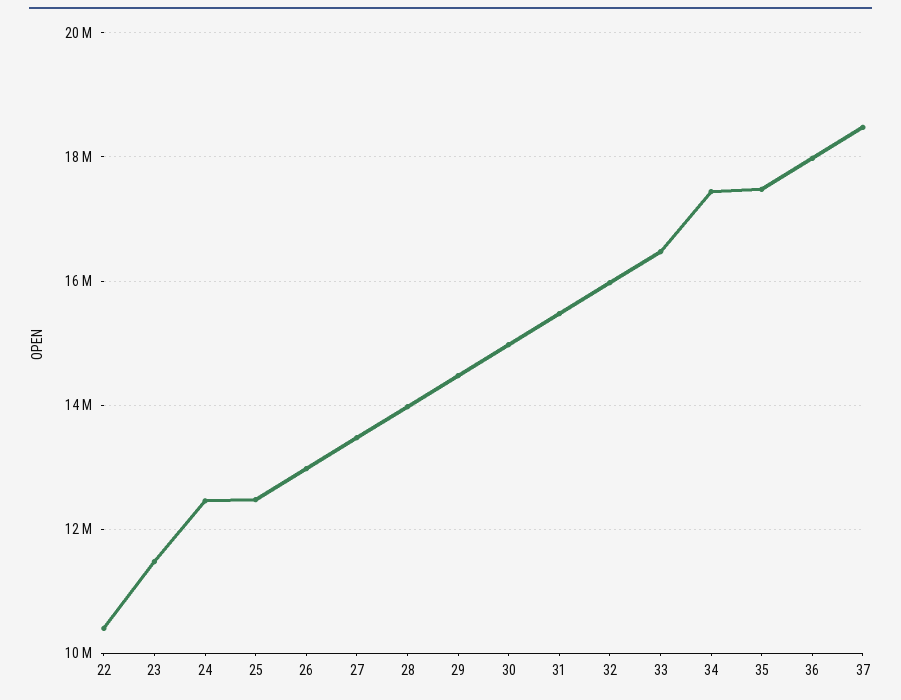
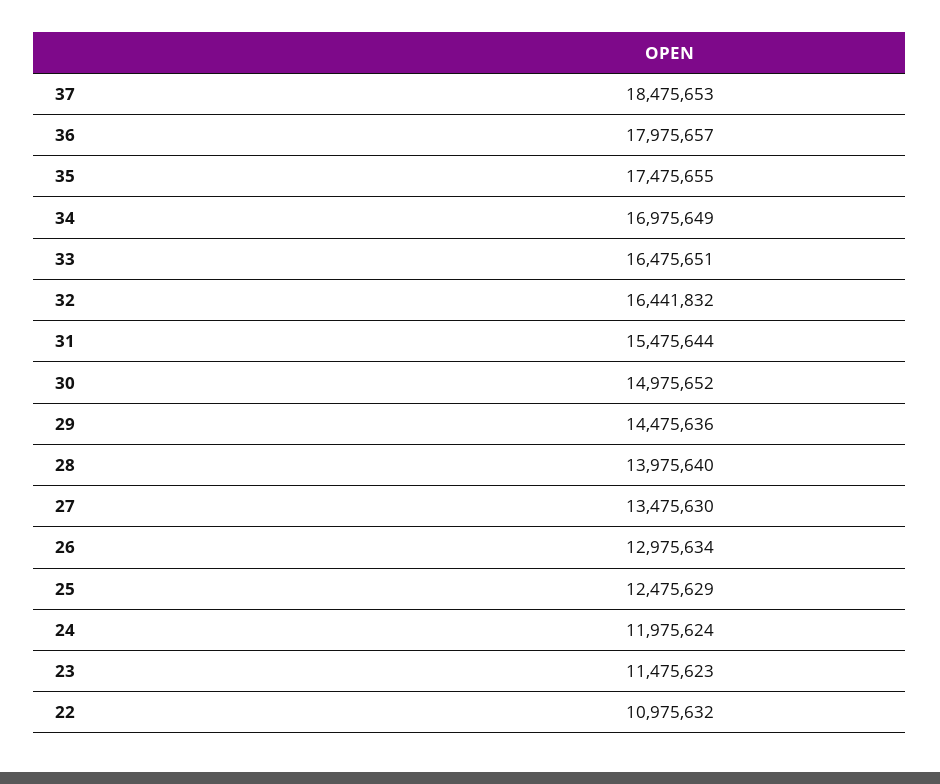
  {
-   "22": 10400000,
+   "22": 10975632,
    "23": 11475623,
-   "24": 12400000,
+   "24": 11975624,
    "25": 12475629,
    "26": 12975634,
    "27": 13475630,
    "28": 13975640,
    "29": 14475636,
    "30": 14975652,
    "31": 15475644,
-   "32": 16000000,
+   "32": 16441832,
    "33": 16475651,
-   "34": 17400000,
+   "34": 16975649,
    "35": 17475655,
    "36": 17975657,
    "37": 18475653
  }

